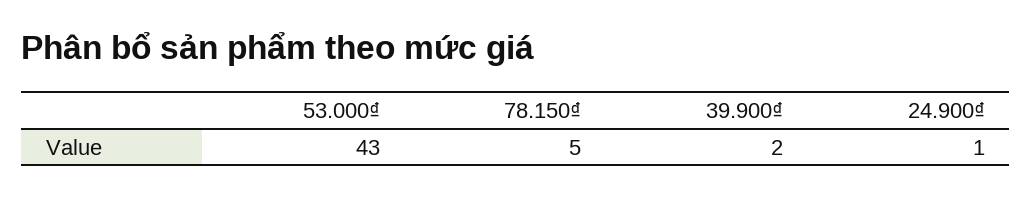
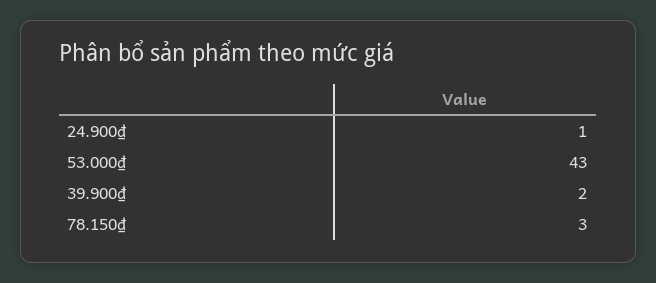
  {
    "53.000₫": 43,
-   "78.150₫": 5,
+   "78.150₫": 3,
    "39.900₫": 2,
    "24.900₫": 1
  }

